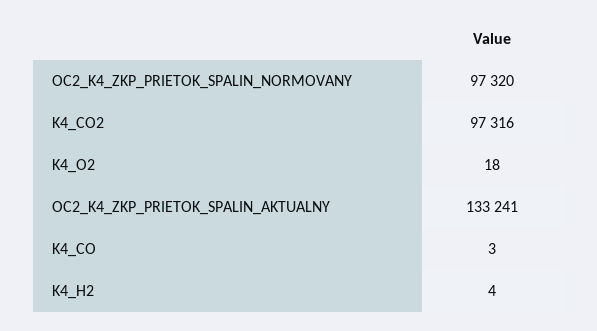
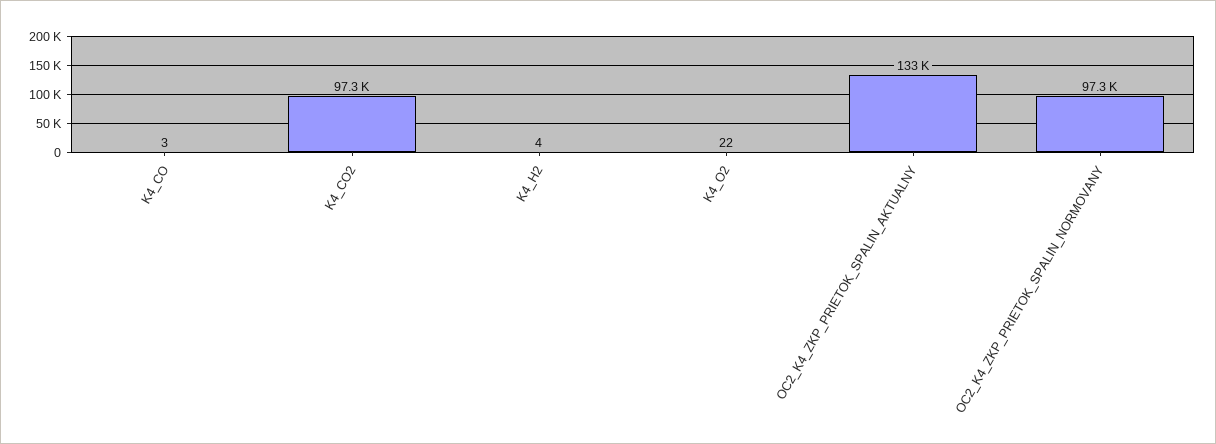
  {
    "OC2_K4_ZKP_PRIETOK_SPALIN_NORMOVANY": 97320,
    "K4_CO2": 97316,
-   "K4_O2": 18,
+   "K4_O2": 22,
    "OC2_K4_ZKP_PRIETOK_SPALIN_AKTUALNY": 133241,
    "K4_CO": 3,
    "K4_H2": 4
  }

